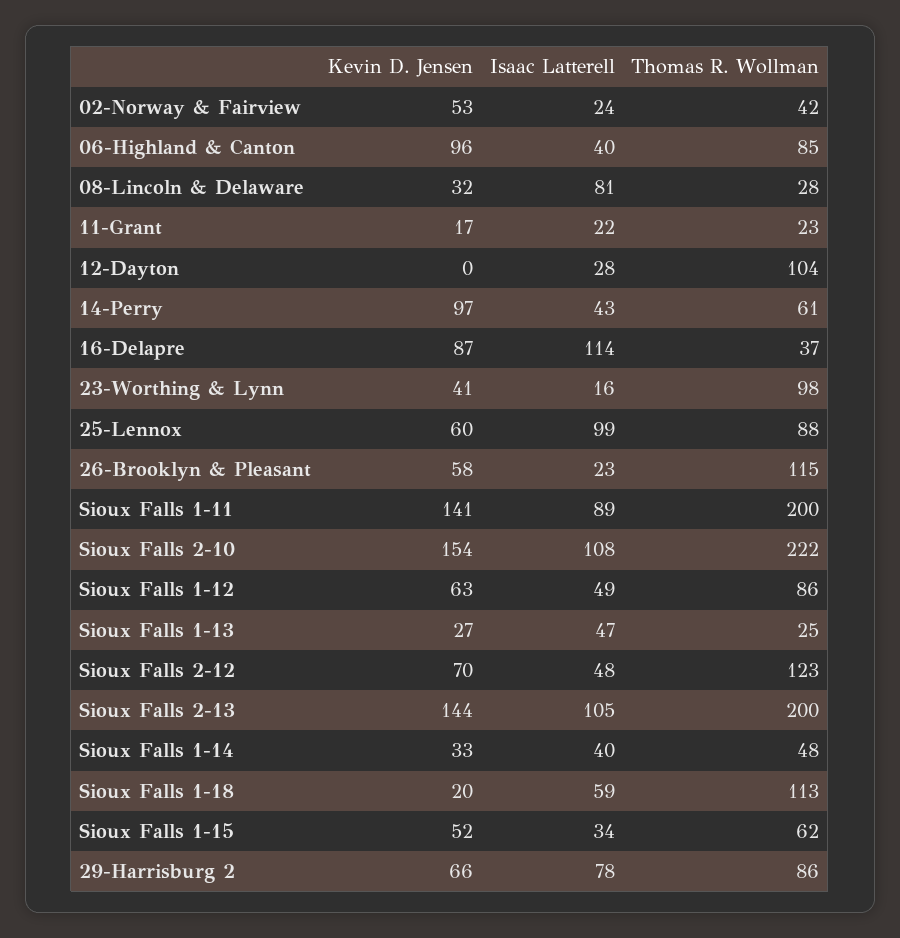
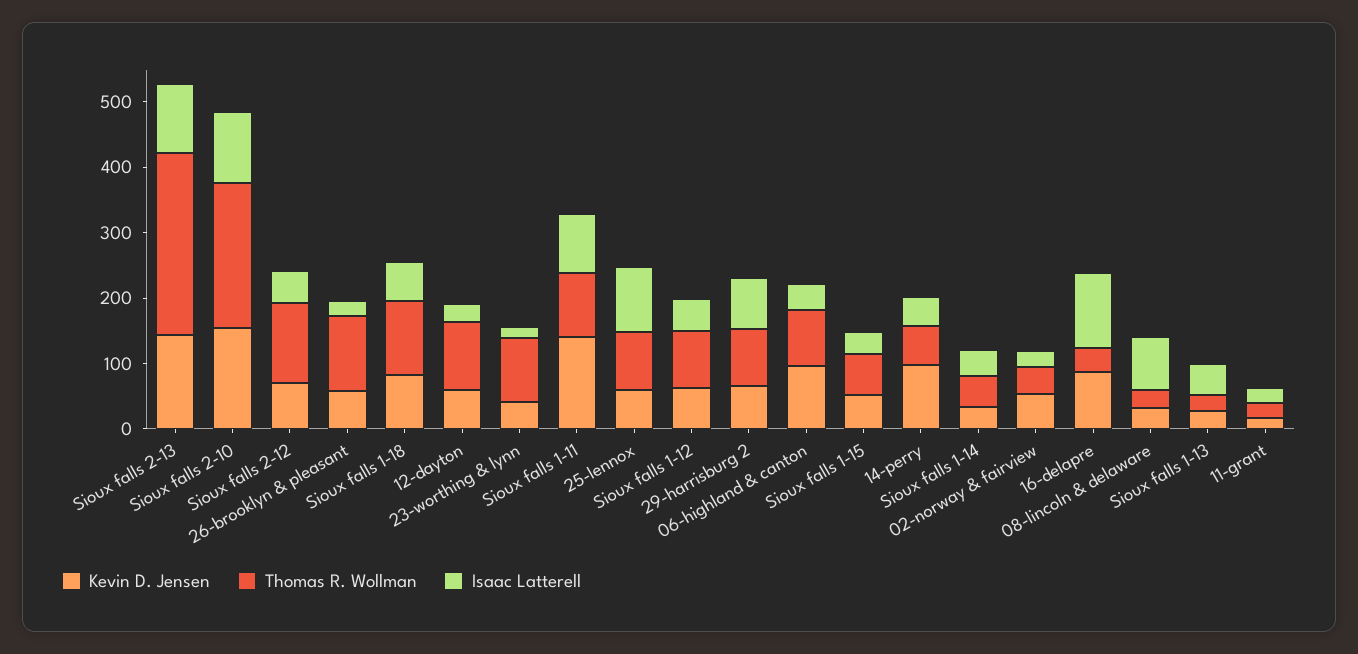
  {
    "Kevin D. Jensen": {
      "02-Norway & Fairview": 53,
      "06-Highland & Canton": 96,
      "08-Lincoln & Delaware": 32,
      "11-Grant": 17,
-     "12-Dayton": 0,
+     "12-Dayton": 60,
      "14-Perry": 97,
      "16-Delapre": 87,
      "23-Worthing & Lynn": 41,
      "25-Lennox": 60,
      "26-Brooklyn & Pleasant": 58,
      "Sioux Falls 1-11": 141,
      "Sioux Falls 2-10": 154,
      "Sioux Falls 1-12": 63,
      "Sioux Falls 1-13": 27,
      "Sioux Falls 2-12": 70,
      "Sioux Falls 2-13": 144,
      "Sioux Falls 1-14": 33,
-     "Sioux Falls 1-18": 20,
+     "Sioux Falls 1-18": 80,
      "Sioux Falls 1-15": 52,
      "29-Harrisburg 2": 66
    },
    "Isaac Latterell": {
      "02-Norway & Fairview": 24,
      "06-Highland & Canton": 40,
      "08-Lincoln & Delaware": 81,
      "11-Grant": 22,
      "12-Dayton": 28,
      "14-Perry": 43,
      "16-Delapre": 114,
      "23-Worthing & Lynn": 16,
      "25-Lennox": 99,
      "26-Brooklyn & Pleasant": 23,
      "Sioux Falls 1-11": 89,
      "Sioux Falls 2-10": 108,
      "Sioux Falls 1-12": 49,
      "Sioux Falls 1-13": 47,
      "Sioux Falls 2-12": 48,
      "Sioux Falls 2-13": 105,
      "Sioux Falls 1-14": 40,
      "Sioux Falls 1-18": 59,
      "Sioux Falls 1-15": 34,
      "29-Harrisburg 2": 78
    },
    "Thomas R. Wollman": {
      "02-Norway & Fairview": 42,
      "06-Highland & Canton": 85,
      "08-Lincoln & Delaware": 28,
      "11-Grant": 23,
      "12-Dayton": 104,
      "14-Perry": 61,
      "16-Delapre": 37,
      "23-Worthing & Lynn": 98,
      "25-Lennox": 88,
      "26-Brooklyn & Pleasant": 115,
-     "Sioux Falls 1-11": 200,
+     "Sioux Falls 1-11": 100,
      "Sioux Falls 2-10": 222,
      "Sioux Falls 1-12": 86,
      "Sioux Falls 1-13": 25,
      "Sioux Falls 2-12": 123,
-     "Sioux Falls 2-13": 200,
+     "Sioux Falls 2-13": 280,
      "Sioux Falls 1-14": 48,
      "Sioux Falls 1-18": 113,
      "Sioux Falls 1-15": 62,
      "29-Harrisburg 2": 86
    }
  }

